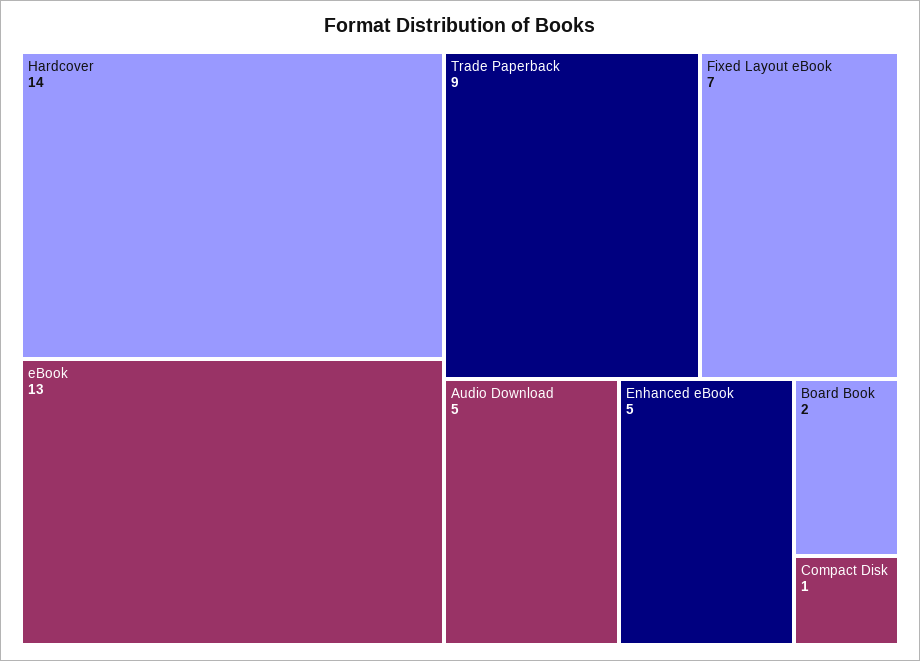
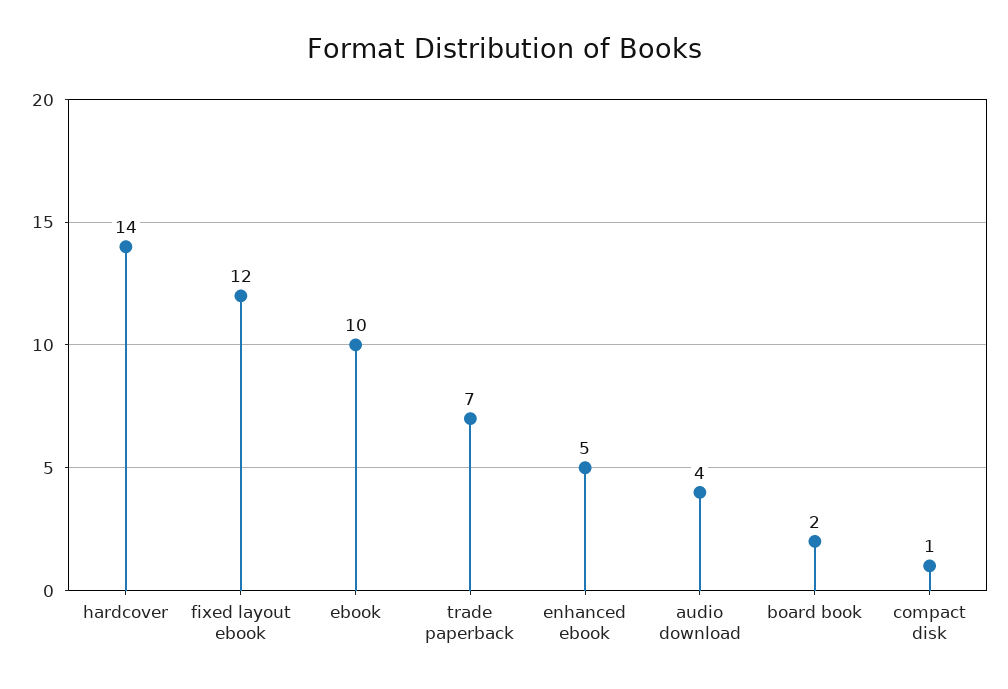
  {
    "Hardcover": 14,
-   "eBook": 13,
+   "eBook": 10,
-   "Trade Paperback": 9,
+   "Trade Paperback": 7,
-   "Fixed Layout eBook": 7,
+   "Fixed Layout eBook": 12,
-   "Audio Download": 5,
+   "Audio Download": 4,
    "Enhanced eBook": 5,
    "Board Book": 2,
    "Compact Disk": 1
  }

